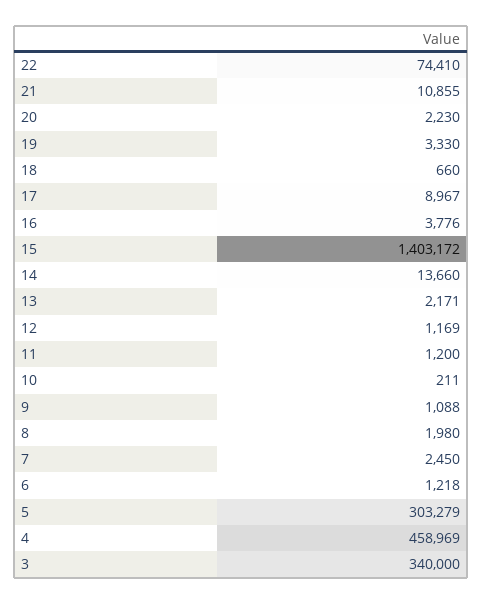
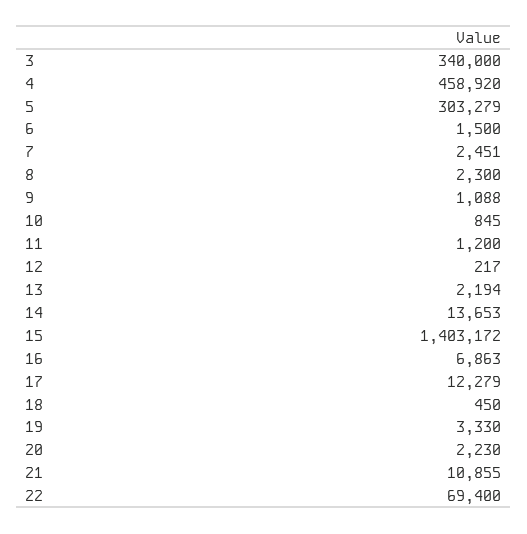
  {
-   "22": 74410,
+   "22": 69400,
    "21": 10855,
    "20": 2230,
    "19": 3330,
-   "18": 660,
+   "18": 450,
-   "17": 8967,
+   "17": 12279,
-   "16": 3776,
+   "16": 6863,
    "15": 1403172,
-   "14": 13660,
+   "14": 13653,
-   "13": 2171,
+   "13": 2194,
-   "12": 1169,
+   "12": 217,
    "11": 1200,
-   "10": 211,
+   "10": 845,
    "9": 1088,
-   "8": 1980,
+   "8": 2300,
-   "7": 2450,
+   "7": 2451,
-   "6": 1218,
+   "6": 1500,
    "5": 303279,
-   "4": 458969,
+   "4": 458920,
    "3": 340000
  }

